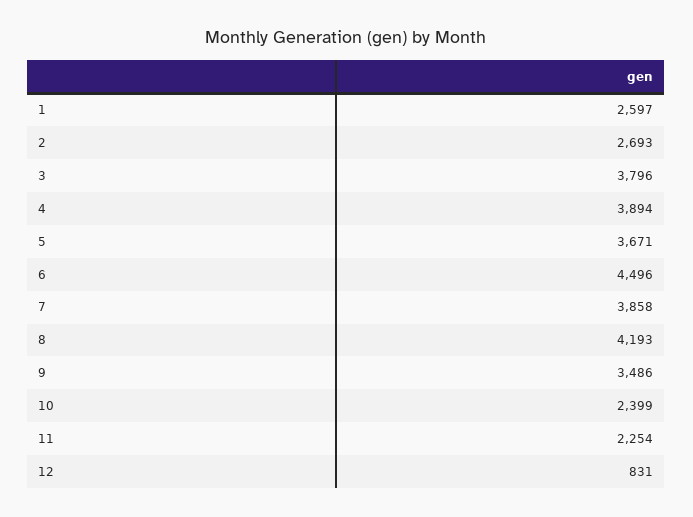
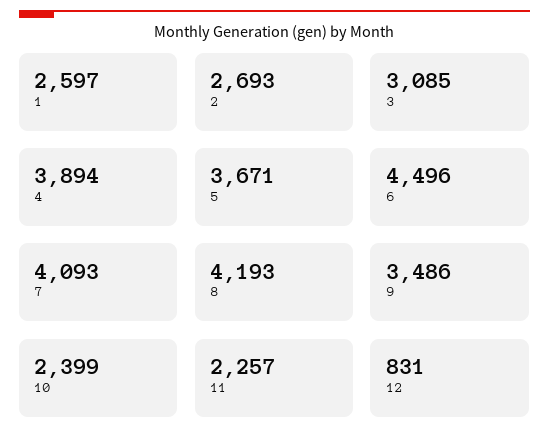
  {
    "1": 2597,
    "2": 2693,
-   "3": 3796,
+   "3": 3085,
    "4": 3894,
    "5": 3671,
    "6": 4496,
-   "7": 3858,
+   "7": 4093,
    "8": 4193,
    "9": 3486,
    "10": 2399,
-   "11": 2254,
+   "11": 2257,
    "12": 831
  }

